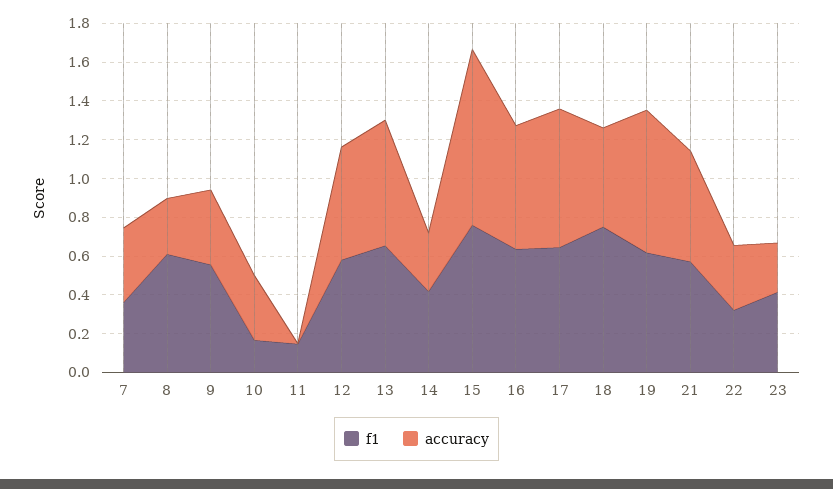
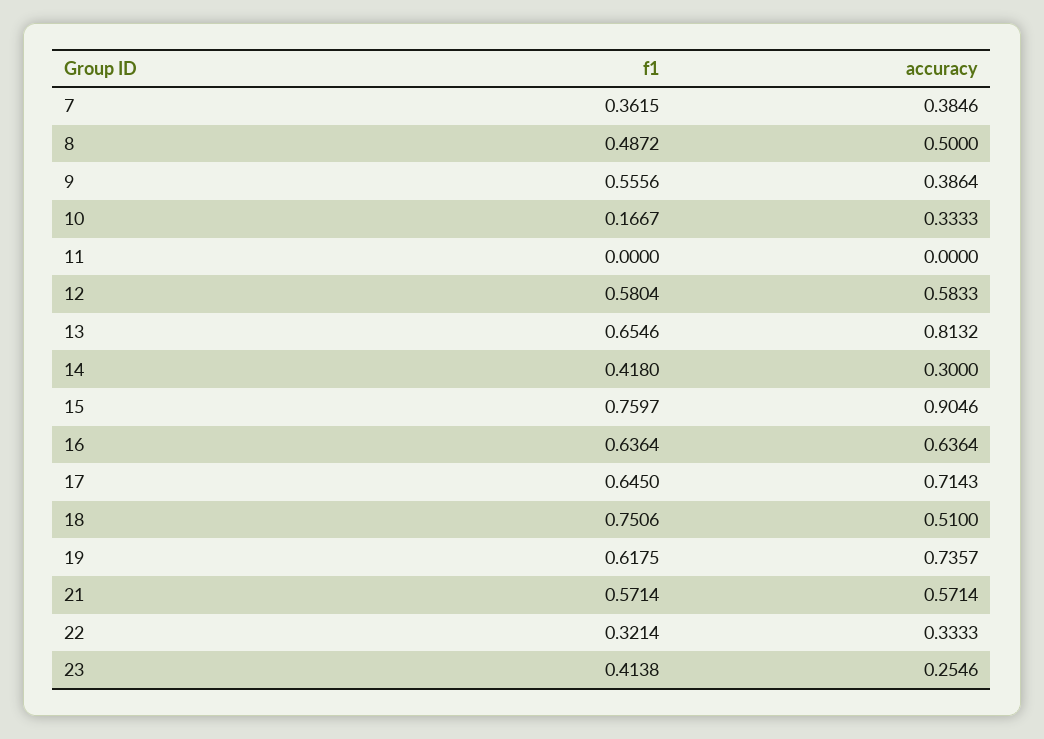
  {
    "f1": {
      "7": 0.3615,
-     "8": 0.6,
+     "8": 0.4872,
      "9": 0.5556,
      "10": 0.1667,
-     "11": 0.15,
+     "11": 0,
      "12": 0.5804,
      "13": 0.6546,
      "14": 0.418,
      "15": 0.7597,
      "16": 0.6364,
      "17": 0.645,
      "18": 0.7506,
      "19": 0.6175,
      "21": 0.5714,
      "22": 0.3214,
      "23": 0.4138
    },
    "accuracy": {
      "7": 0.3846,
-     "8": 0.3,
+     "8": 0.5,
      "9": 0.3864,
      "10": 0.3333,
      "11": 0,
      "12": 0.5833,
-     "13": 0.65,
+     "13": 0.8132,
      "14": 0.3,
      "15": 0.9046,
      "16": 0.6364,
      "17": 0.7143,
      "18": 0.51,
      "19": 0.7357,
      "21": 0.5714,
      "22": 0.3333,
      "23": 0.2546
    }
  }

